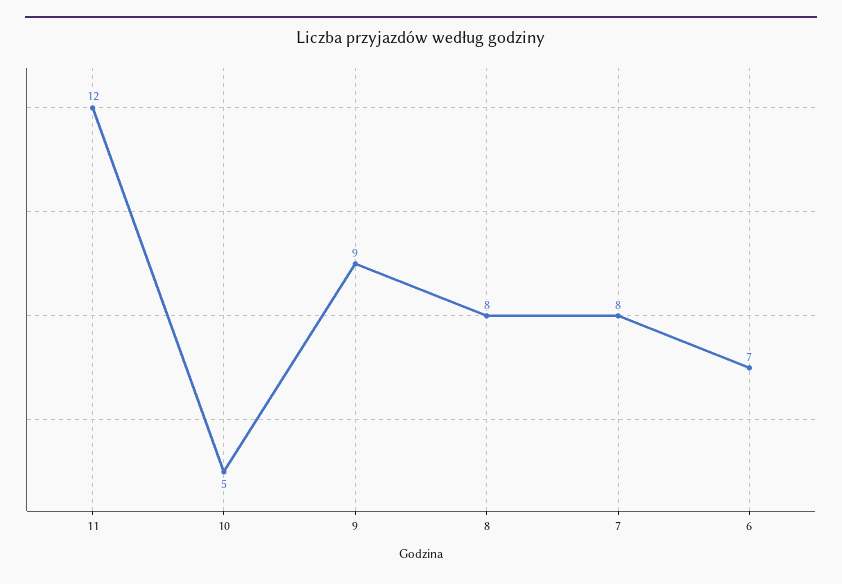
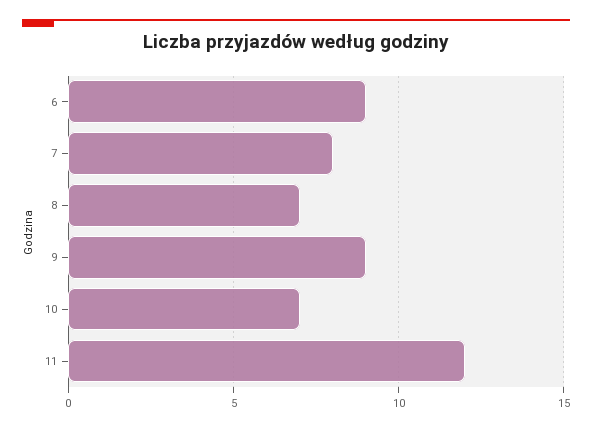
  {
    "11": 12,
-   "10": 5,
+   "10": 7,
    "9": 9,
-   "8": 8,
+   "8": 7,
    "7": 8,
-   "6": 7
+   "6": 9
  }

